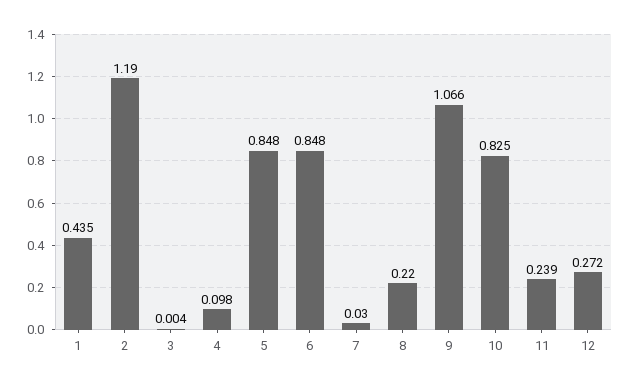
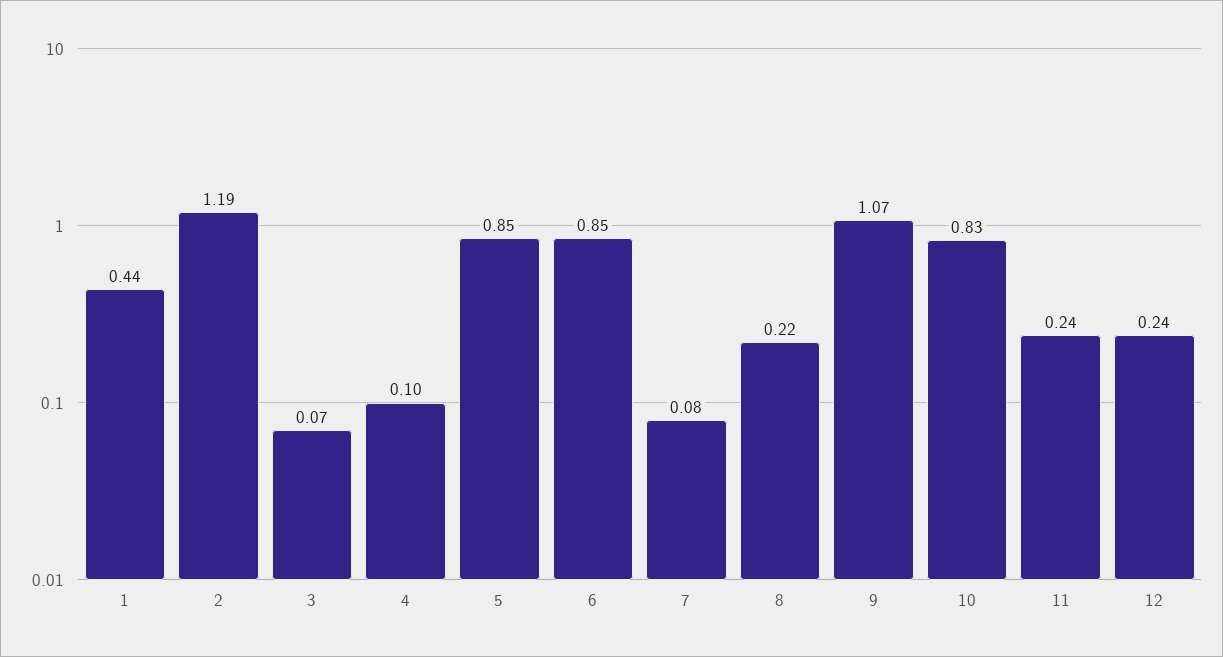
  {
    "1": 0.435,
    "2": 1.19,
-   "3": 0.004,
+   "3": 0.07,
    "4": 0.098,
    "5": 0.848,
    "6": 0.848,
-   "7": 0.03,
+   "7": 0.08,
    "8": 0.22,
    "9": 1.066,
    "10": 0.825,
    "11": 0.239,
-   "12": 0.272
+   "12": 0.24
  }

